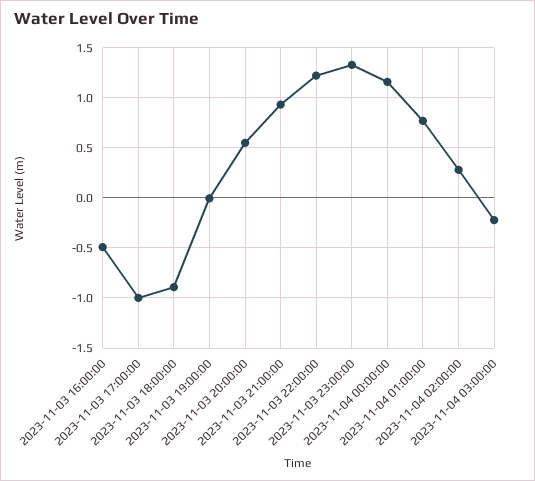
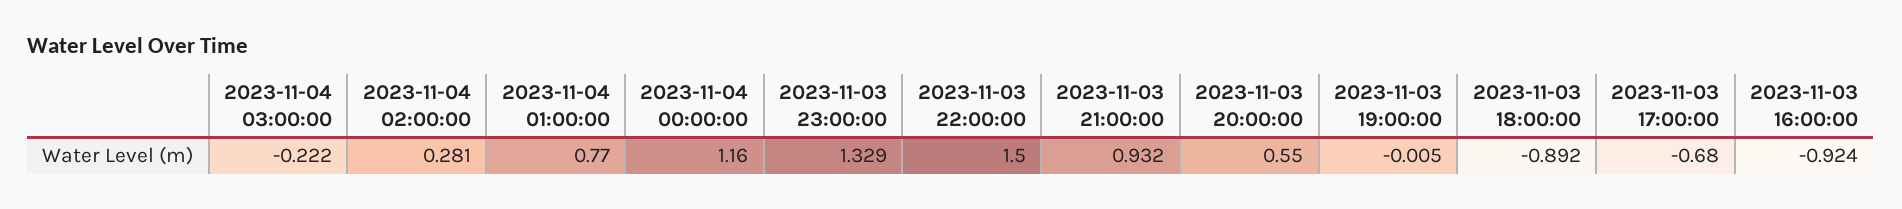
  {
-   "2023-11-03 16:00:00": -0.5,
+   "2023-11-03 16:00:00": -0.924,
-   "2023-11-03 17:00:00": -1,
+   "2023-11-03 17:00:00": -0.68,
    "2023-11-03 18:00:00": -0.892,
    "2023-11-03 19:00:00": -0.005,
    "2023-11-03 20:00:00": 0.55,
    "2023-11-03 21:00:00": 0.932,
-   "2023-11-03 22:00:00": 1.2,
+   "2023-11-03 22:00:00": 1.5,
    "2023-11-03 23:00:00": 1.329,
    "2023-11-04 00:00:00": 1.16,
    "2023-11-04 01:00:00": 0.77,
    "2023-11-04 02:00:00": 0.281,
    "2023-11-04 03:00:00": -0.222
  }

